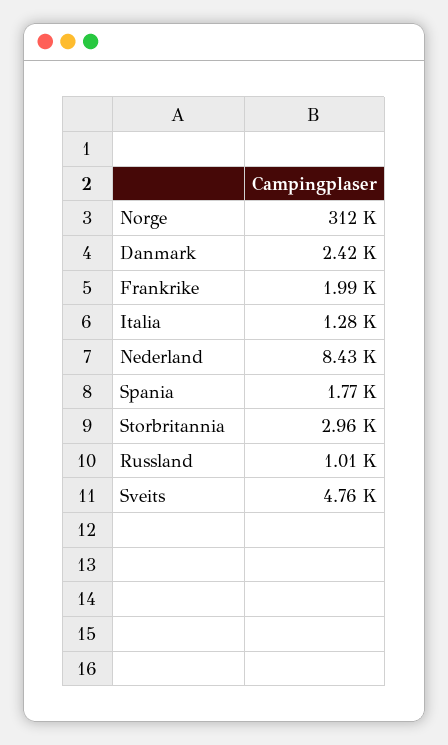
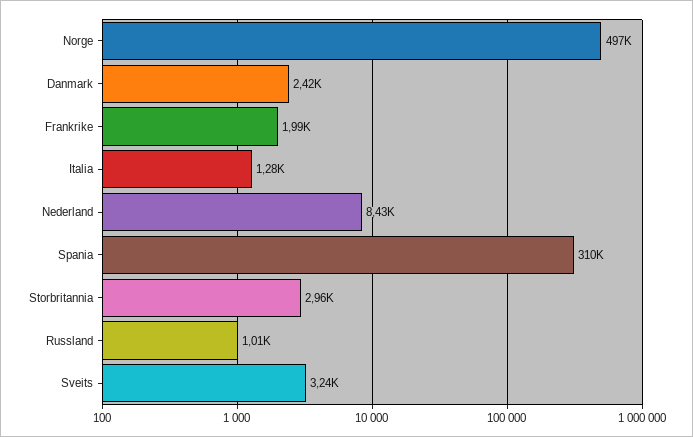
  {
-   "Norge": 312000,
+   "Norge": 497000,
    "Danmark": 2420,
    "Frankrike": 1990,
    "Italia": 1280,
    "Nederland": 8430,
-   "Spania": 1770,
+   "Spania": 310000,
    "Storbritannia": 2960,
    "Russland": 1010,
-   "Sveits": 4760
+   "Sveits": 3240
  }

